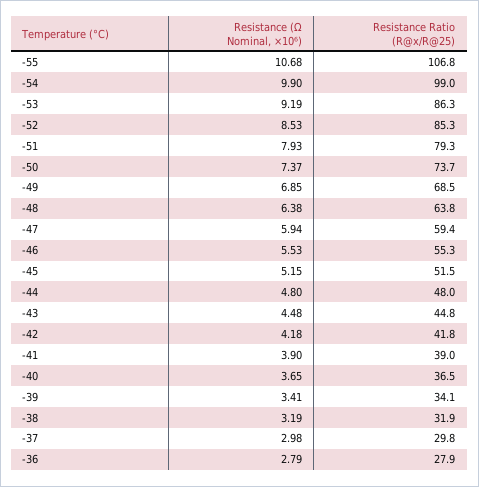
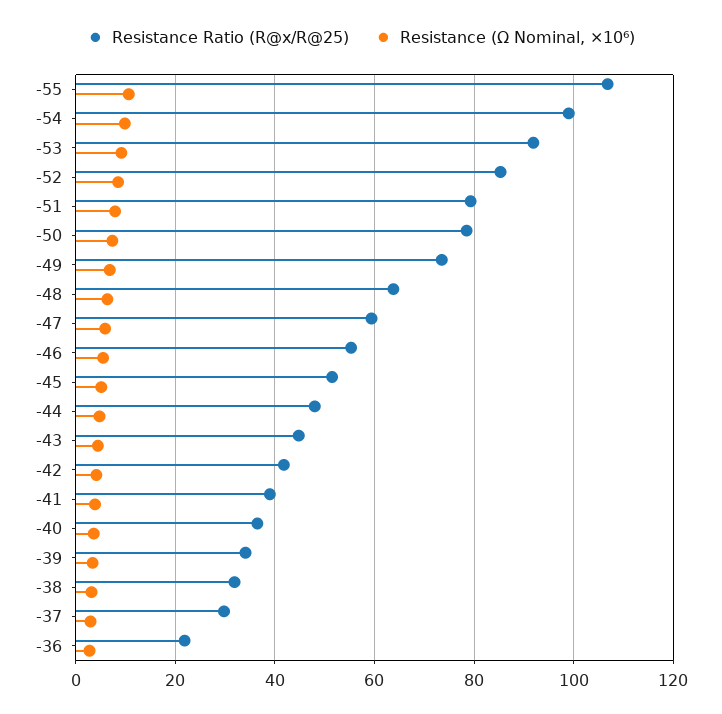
  {
    "Resistance (Ω Nominal, ×10⁶)": {
      "-55": 10.68,
      "-54": 9.9,
      "-53": 9.19,
      "-52": 8.53,
      "-51": 7.93,
      "-50": 7.37,
      "-49": 6.85,
      "-48": 6.38,
      "-47": 5.94,
      "-46": 5.53,
      "-45": 5.15,
      "-44": 4.8,
      "-43": 4.48,
      "-42": 4.18,
      "-41": 3.9,
      "-40": 3.65,
      "-39": 3.41,
      "-38": 3.19,
      "-37": 2.98,
      "-36": 2.79
    },
    "Resistance Ratio (R@x/R@25)": {
      "-55": 106.8,
      "-54": 99,
-     "-53": 86.3,
+     "-53": 92,
      "-52": 85.3,
      "-51": 79.3,
-     "-50": 73.7,
+     "-50": 78,
-     "-49": 68.5,
+     "-49": 74,
      "-48": 63.8,
      "-47": 59.4,
      "-46": 55.3,
      "-45": 51.5,
      "-44": 48,
      "-43": 44.8,
      "-42": 41.8,
      "-41": 39,
      "-40": 36.5,
      "-39": 34.1,
      "-38": 31.9,
      "-37": 29.8,
-     "-36": 27.9
+     "-36": 22
    }
  }

